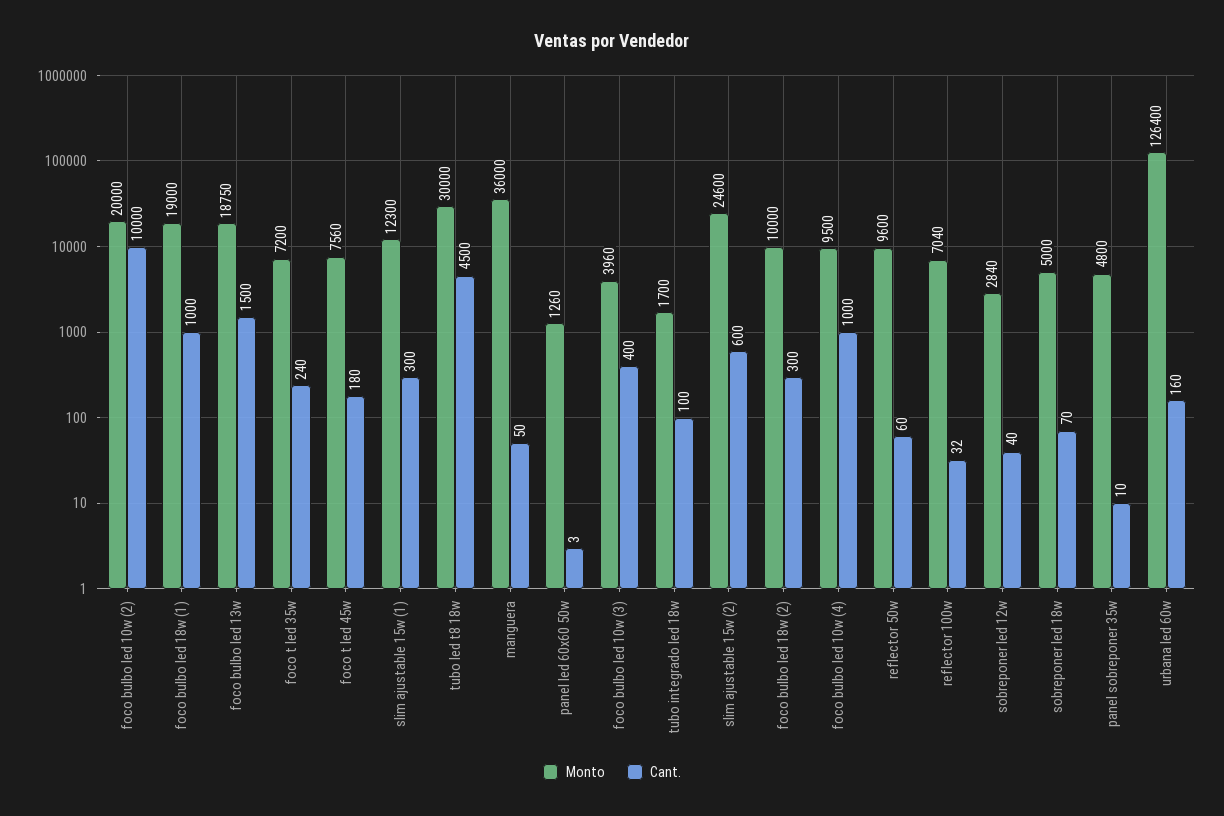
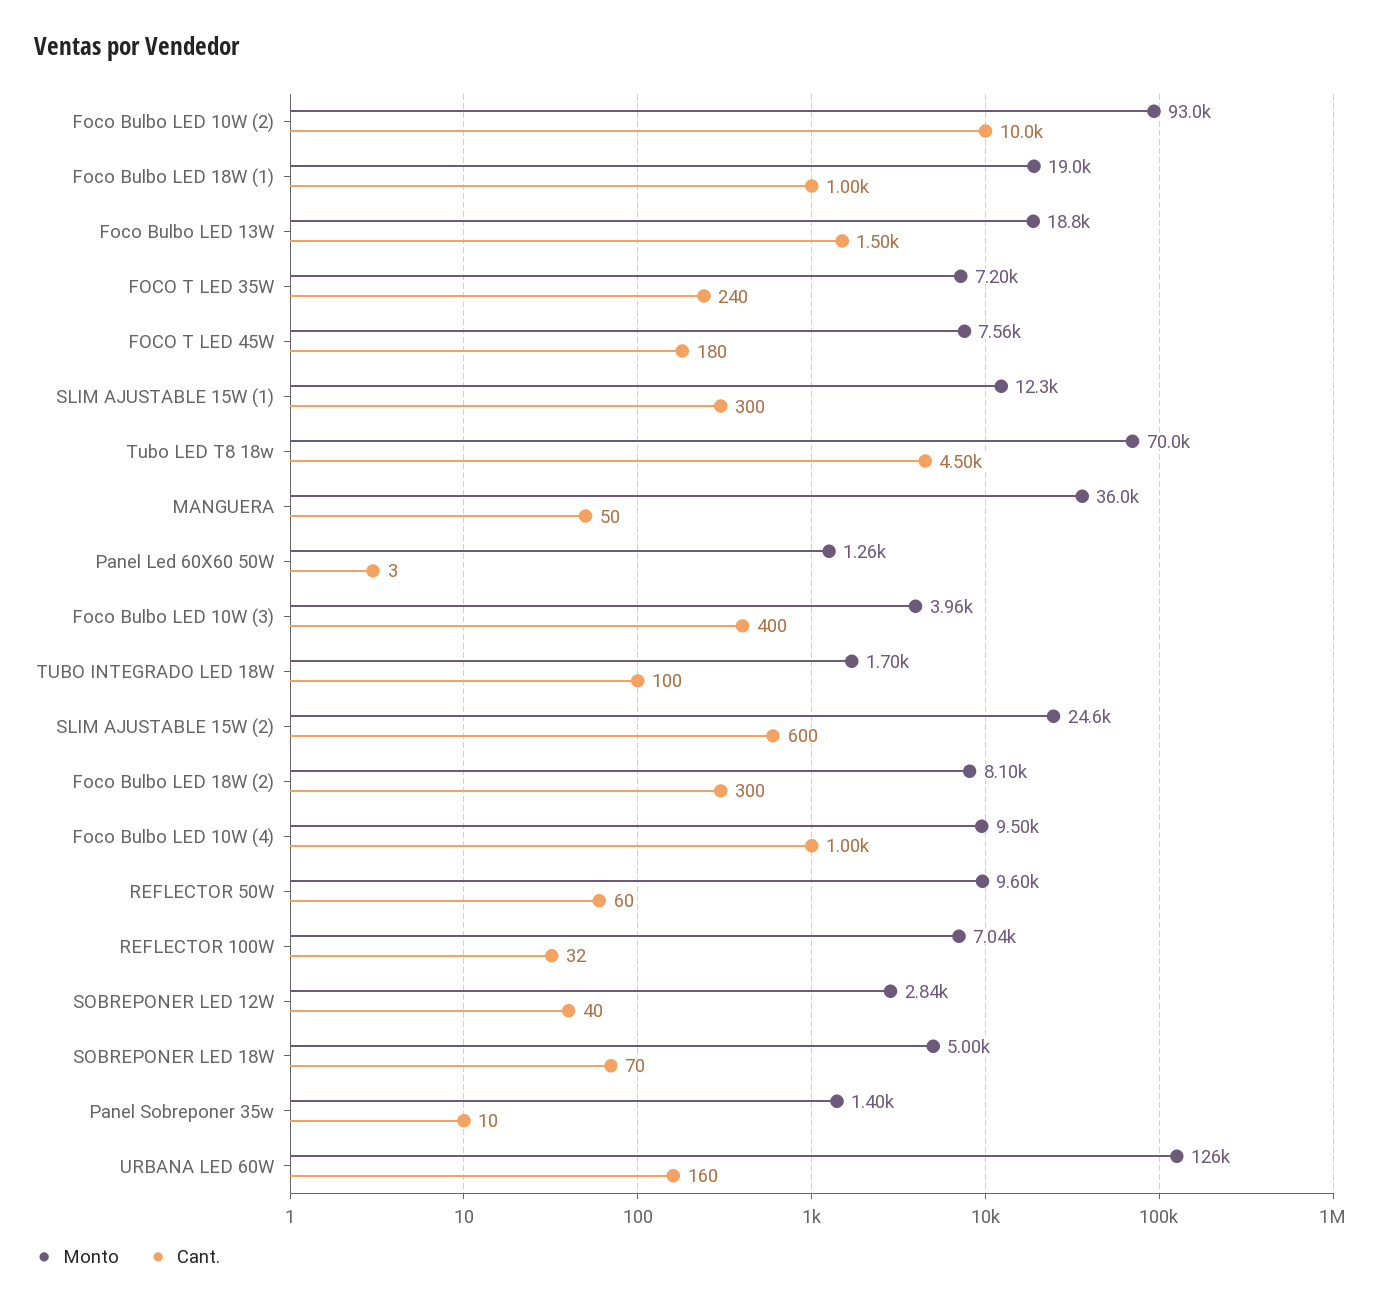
  {
    "Monto": {
-     "foco bulbo led 10w (2)": 20000,
+     "foco bulbo led 10w (2)": 93000,
      "foco bulbo led 18w (1)": 19000,
      "foco bulbo led 13w": 18750,
      "foco t led 35w": 7200,
      "foco t led 45w": 7560,
      "slim ajustable 15w (1)": 12300,
-     "tubo led t8 18w": 30000,
+     "tubo led t8 18w": 70000,
      "manguera": 36000,
      "panel led 60x60 50w": 1260,
      "foco bulbo led 10w (3)": 3960,
      "tubo integrado led 18w": 1700,
      "slim ajustable 15w (2)": 24600,
-     "foco bulbo led 18w (2)": 10000,
+     "foco bulbo led 18w (2)": 8100,
      "foco bulbo led 10w (4)": 9500,
      "reflector 50w": 9600,
      "reflector 100w": 7040,
      "sobreponer led 12w": 2840,
      "sobreponer led 18w": 5000,
-     "panel sobreponer 35w": 4800,
+     "panel sobreponer 35w": 1400,
      "urbana led 60w": 126400
    },
    "Cant.": {
      "foco bulbo led 10w (2)": 10000,
      "foco bulbo led 18w (1)": 1000,
      "foco bulbo led 13w": 1500,
      "foco t led 35w": 240,
      "foco t led 45w": 180,
      "slim ajustable 15w (1)": 300,
      "tubo led t8 18w": 4500,
      "manguera": 50,
      "panel led 60x60 50w": 3,
      "foco bulbo led 10w (3)": 400,
      "tubo integrado led 18w": 100,
      "slim ajustable 15w (2)": 600,
      "foco bulbo led 18w (2)": 300,
      "foco bulbo led 10w (4)": 1000,
      "reflector 50w": 60,
      "reflector 100w": 32,
      "sobreponer led 12w": 40,
      "sobreponer led 18w": 70,
      "panel sobreponer 35w": 10,
      "urbana led 60w": 160
    }
  }

